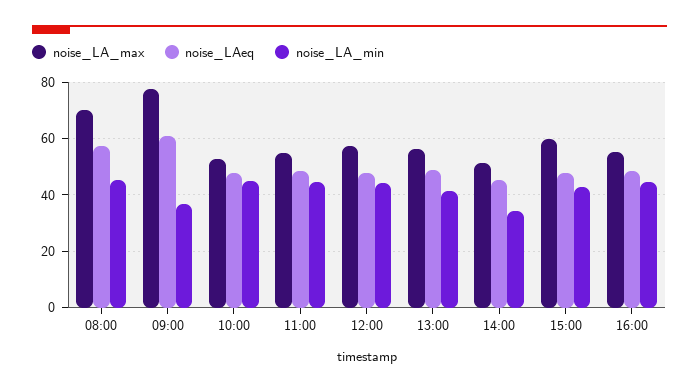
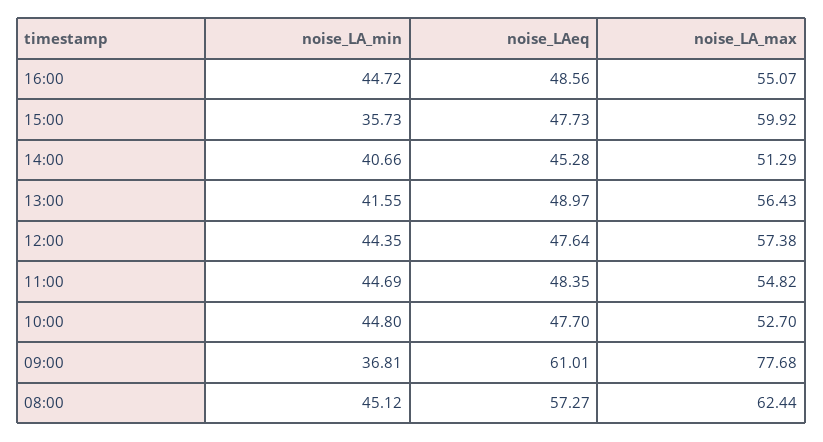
  {
    "noise_LA_max": {
-     "08:00": 70,
+     "08:00": 62.44,
      "09:00": 77.68,
      "10:00": 52.7,
      "11:00": 54.82,
      "12:00": 57.38,
      "13:00": 56.43,
      "14:00": 51.29,
      "15:00": 59.92,
      "16:00": 55.07
    },
    "noise_LAeq": {
      "08:00": 57.27,
      "09:00": 61.01,
      "10:00": 47.7,
      "11:00": 48.35,
      "12:00": 47.64,
      "13:00": 48.97,
      "14:00": 45.28,
      "15:00": 47.73,
      "16:00": 48.56
    },
    "noise_LA_min": {
      "08:00": 45.12,
      "09:00": 36.81,
      "10:00": 44.8,
      "11:00": 44.69,
      "12:00": 44.35,
      "13:00": 41.55,
-     "14:00": 35,
+     "14:00": 40.66,
-     "15:00": 42.5,
+     "15:00": 35.73,
      "16:00": 44.72
    }
  }

